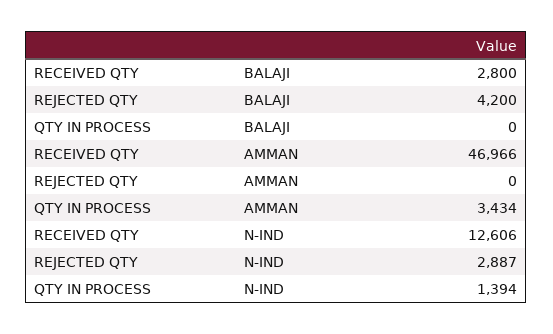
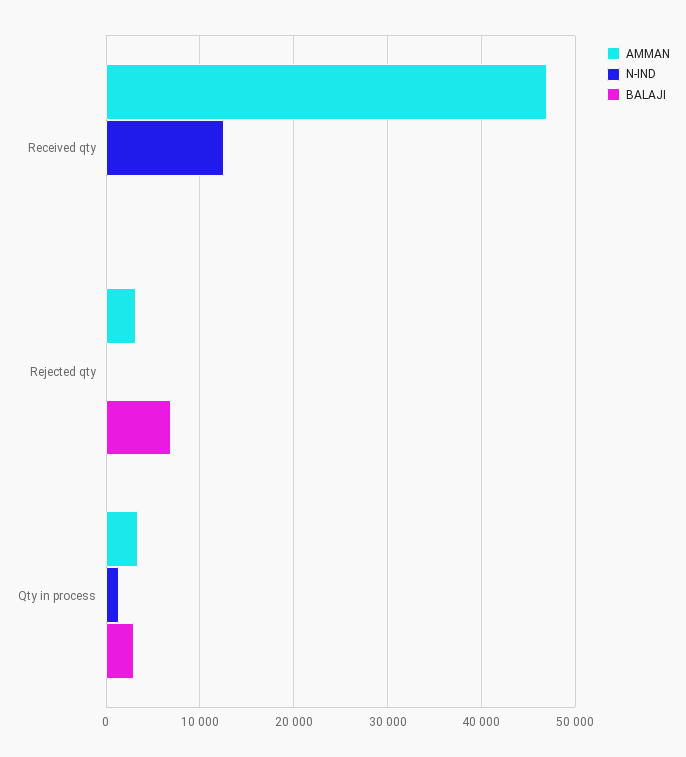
  {
    "BALAJI": {
-     "RECEIVED QTY": 2800,
+     "RECEIVED QTY": 0,
-     "REJECTED QTY": 4200,
+     "REJECTED QTY": 7000,
-     "QTY IN PROCESS": 0
+     "QTY IN PROCESS": 3000
    },
    "AMMAN": {
      "RECEIVED QTY": 46966,
-     "REJECTED QTY": 0,
+     "REJECTED QTY": 3000,
      "QTY IN PROCESS": 3434
    },
    "N-IND": {
      "RECEIVED QTY": 12606,
-     "REJECTED QTY": 2887,
+     "REJECTED QTY": 0,
      "QTY IN PROCESS": 1394
    }
  }

